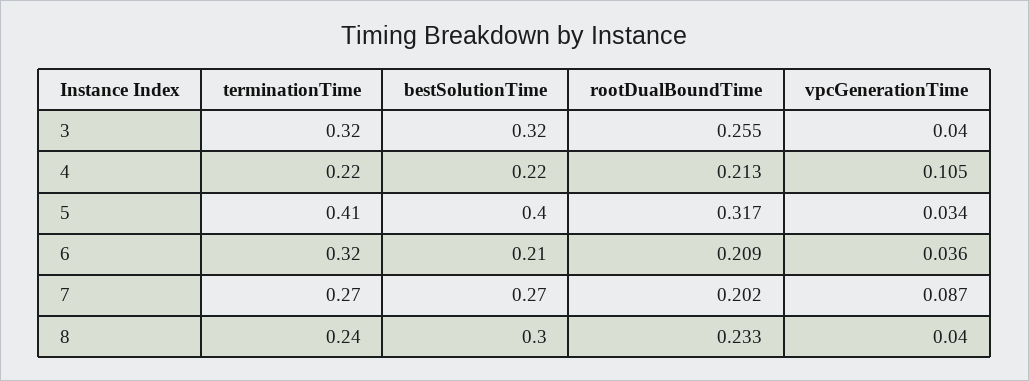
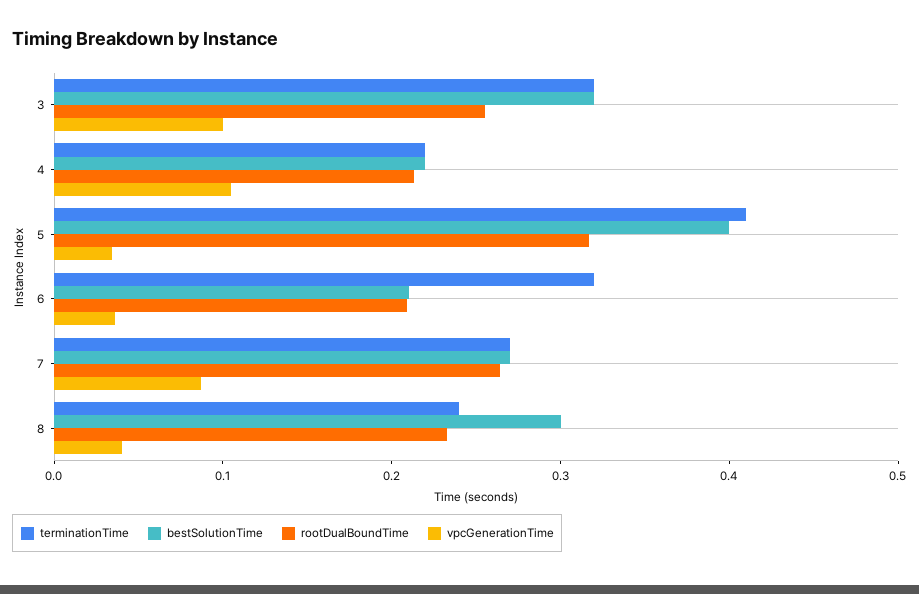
  {
    "terminationTime": {
      "3": 0.32,
      "4": 0.22,
      "5": 0.41,
      "6": 0.32,
      "7": 0.27,
      "8": 0.24
    },
    "bestSolutionTime": {
      "3": 0.32,
      "4": 0.22,
      "5": 0.4,
      "6": 0.21,
      "7": 0.27,
      "8": 0.3
    },
    "rootDualBoundTime": {
      "3": 0.255,
      "4": 0.213,
      "5": 0.317,
      "6": 0.209,
-     "7": 0.202,
+     "7": 0.26,
      "8": 0.233
    },
    "vpcGenerationTime": {
-     "3": 0.04,
+     "3": 0.1,
      "4": 0.105,
      "5": 0.034,
      "6": 0.036,
      "7": 0.087,
      "8": 0.04
    }
  }

